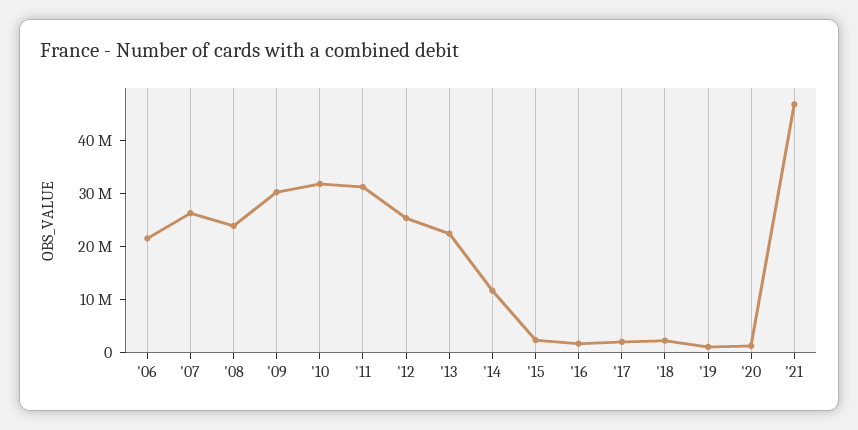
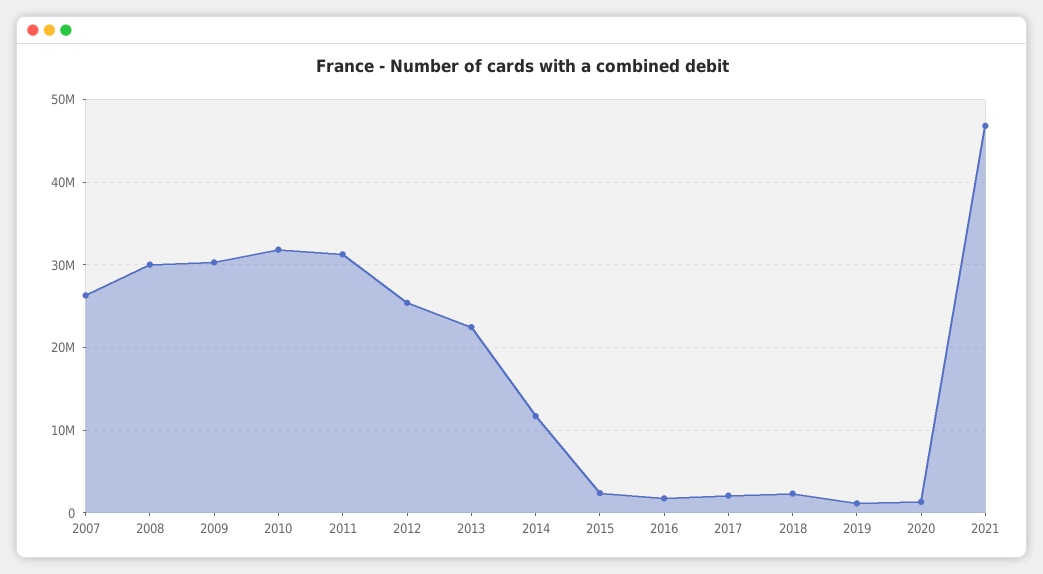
  {
-   "'06": 22000000,
    "'07": 26000000,
-   "'08": 24000000,
+   "'08": 30000000,
    "'09": 30000000,
    "'10": 32000000,
    "'11": 31000000,
    "'12": 25000000,
    "'13": 22000000,
    "'14": 12000000,
    "'15": 2000000,
    "'16": 2000000,
    "'17": 2000000,
    "'18": 2000000,
    "'19": 1000000,
    "'20": 1000000,
    "'21": 47000000
  }

